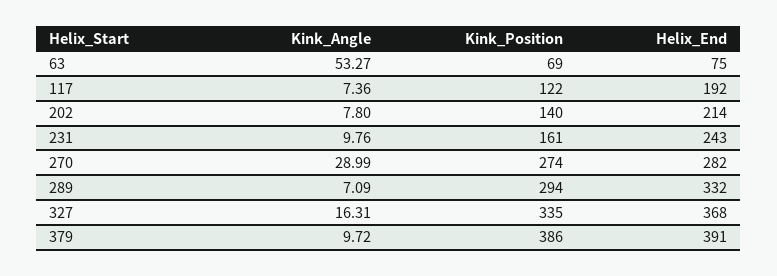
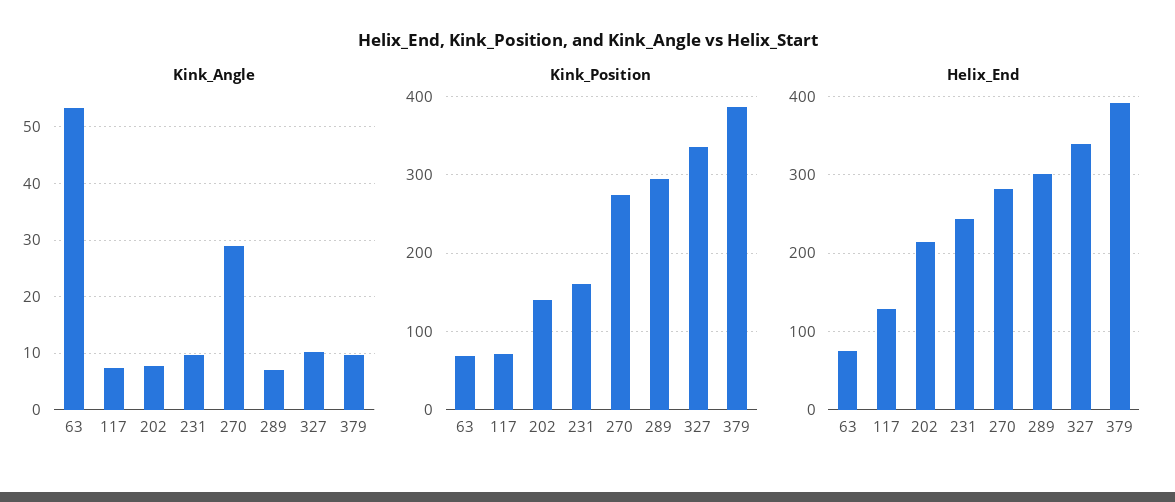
  {
    "Kink_Angle": {
      "63": 53.27,
      "117": 7.36,
      "202": 7.8,
      "231": 9.76,
      "270": 28.99,
      "289": 7.09,
-     "327": 16.31,
+     "327": 10,
      "379": 9.72
    },
    "Kink_Position": {
      "63": 69,
-     "117": 122,
+     "117": 70,
      "202": 140,
      "231": 161,
      "270": 274,
      "289": 294,
      "327": 335,
      "379": 386
    },
    "Helix_End": {
      "63": 75,
-     "117": 192,
+     "117": 130,
      "202": 214,
      "231": 243,
      "270": 282,
-     "289": 332,
+     "289": 300,
-     "327": 368,
+     "327": 340,
      "379": 391
    }
  }

